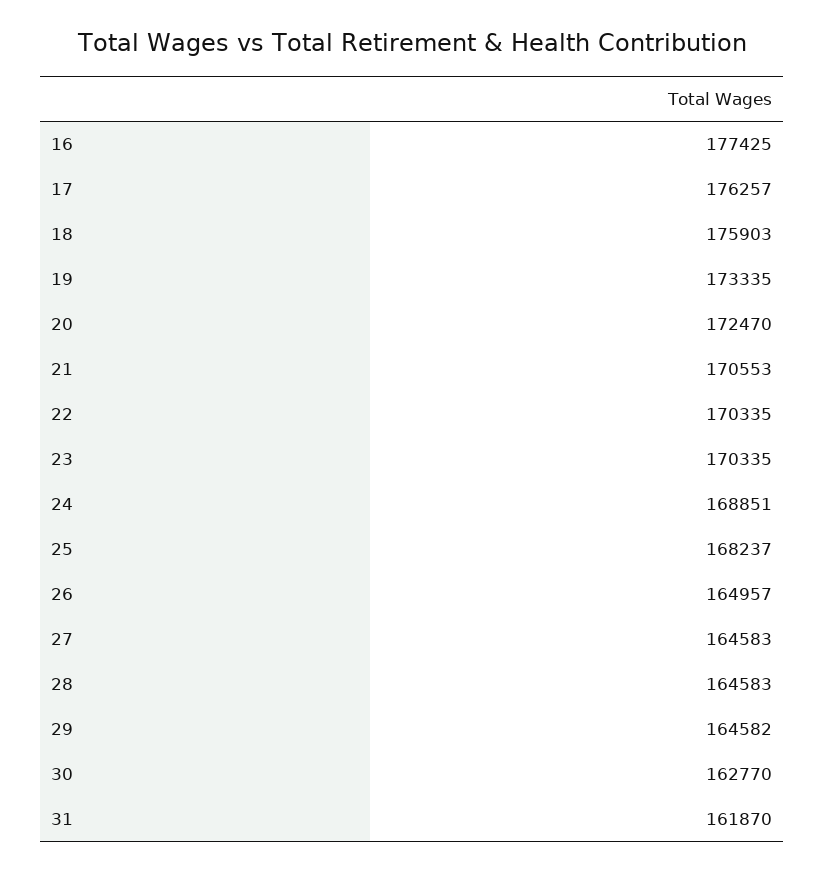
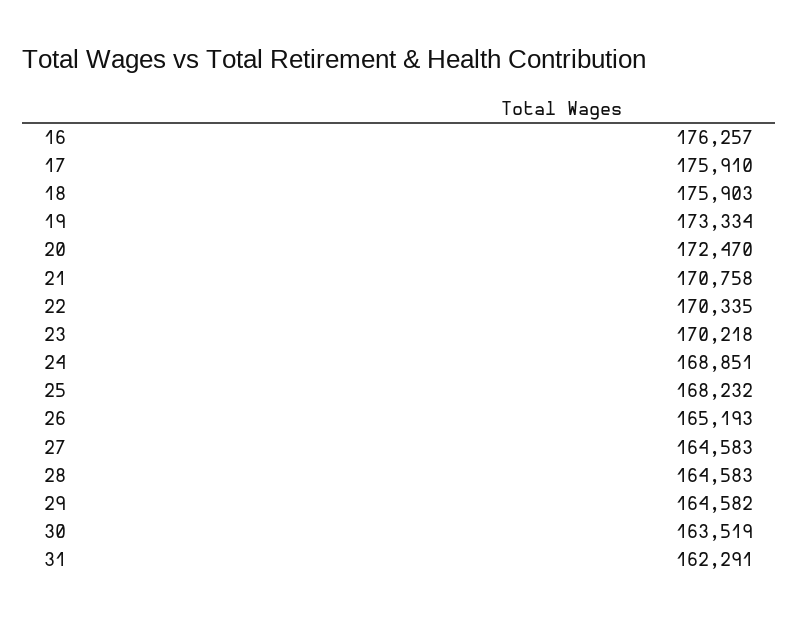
  {
-   "16": 177425,
+   "16": 176257,
-   "17": 176257,
+   "17": 175910,
    "18": 175903,
-   "19": 173335,
+   "19": 173334,
    "20": 172470,
-   "21": 170553,
+   "21": 170758,
    "22": 170335,
-   "23": 170335,
+   "23": 170218,
    "24": 168851,
-   "25": 168237,
+   "25": 168232,
-   "26": 164957,
+   "26": 165193,
    "27": 164583,
    "28": 164583,
    "29": 164582,
-   "30": 162770,
+   "30": 163519,
-   "31": 161870
+   "31": 162291
  }

